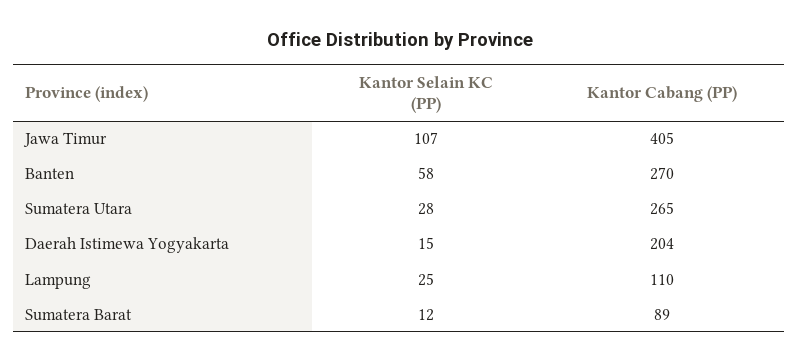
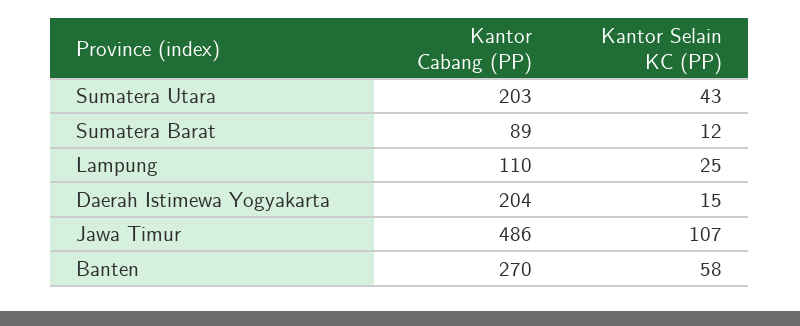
  {
    "Kantor Selain KC (PP)": {
      "Jawa Timur": 107,
      "Banten": 58,
-     "Sumatera Utara": 28,
+     "Sumatera Utara": 43,
      "Daerah Istimewa Yogyakarta": 15,
      "Lampung": 25,
      "Sumatera Barat": 12
    },
    "Kantor Cabang (PP)": {
-     "Jawa Timur": 405,
+     "Jawa Timur": 486,
      "Banten": 270,
-     "Sumatera Utara": 265,
+     "Sumatera Utara": 203,
      "Daerah Istimewa Yogyakarta": 204,
      "Lampung": 110,
      "Sumatera Barat": 89
    }
  }

